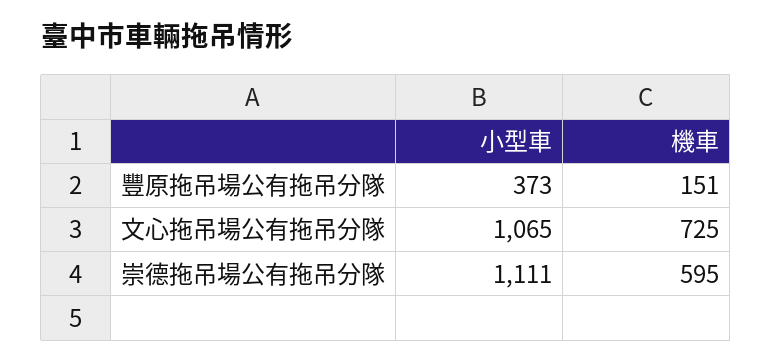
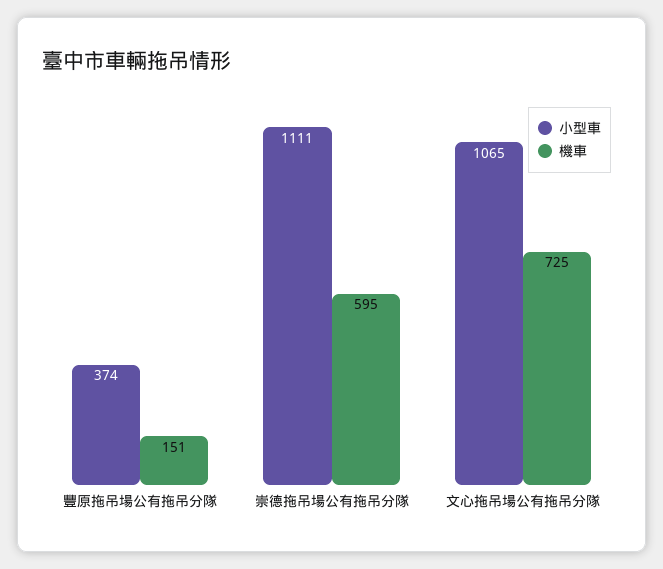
  {
    "小型車": {
-     "豐原拖吊場公有拖吊分隊": 373,
+     "豐原拖吊場公有拖吊分隊": 374,
      "文心拖吊場公有拖吊分隊": 1065,
      "崇德拖吊場公有拖吊分隊": 1111
    },
    "機車": {
      "豐原拖吊場公有拖吊分隊": 151,
      "文心拖吊場公有拖吊分隊": 725,
      "崇德拖吊場公有拖吊分隊": 595
    }
  }

